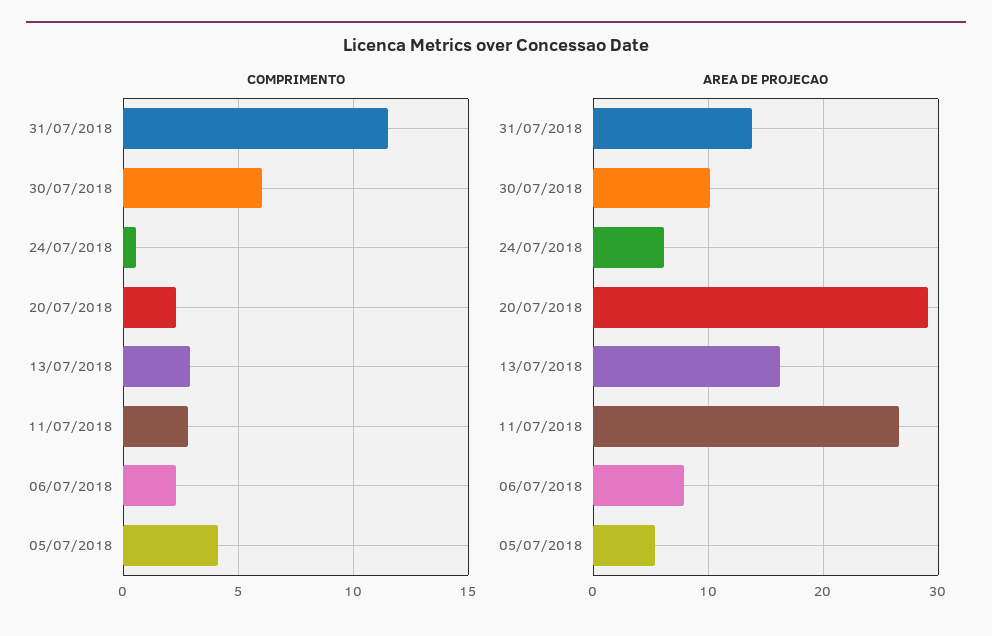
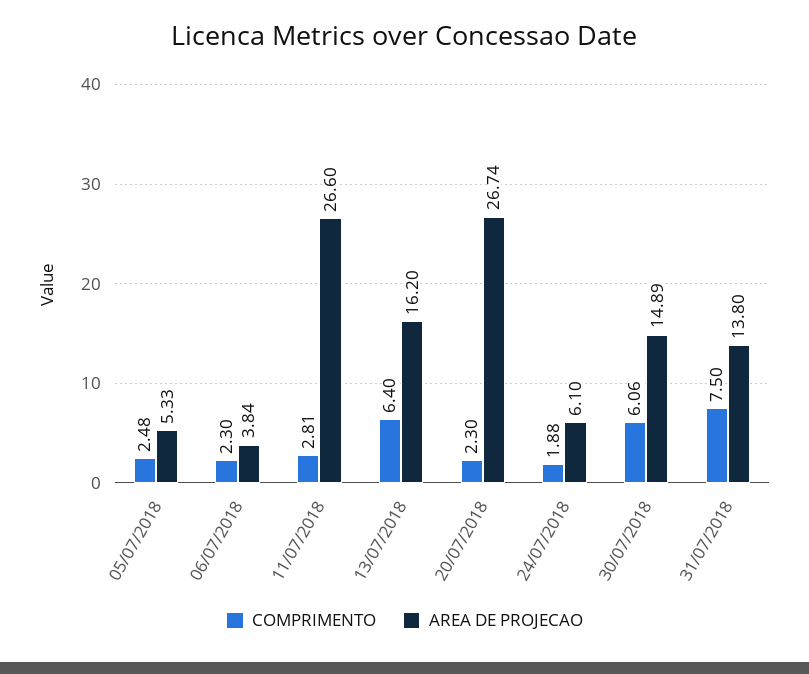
  {
    "COMPRIMENTO": {
-     "31/07/2018": 11.5,
+     "31/07/2018": 7.5,
      "30/07/2018": 6.06,
-     "24/07/2018": 0.5,
+     "24/07/2018": 1.88,
      "20/07/2018": 2.3,
-     "13/07/2018": 3,
+     "13/07/2018": 6.4,
      "11/07/2018": 2.81,
      "06/07/2018": 2.3,
-     "05/07/2018": 4
+     "05/07/2018": 2.48
    },
    "AREA DE PROJECAO": {
      "31/07/2018": 13.8,
-     "30/07/2018": 10,
+     "30/07/2018": 14.89,
      "24/07/2018": 6.1,
-     "20/07/2018": 29,
+     "20/07/2018": 26.74,
      "13/07/2018": 16.2,
      "11/07/2018": 26.6,
-     "06/07/2018": 8,
+     "06/07/2018": 3.84,
      "05/07/2018": 5.33
    }
  }

